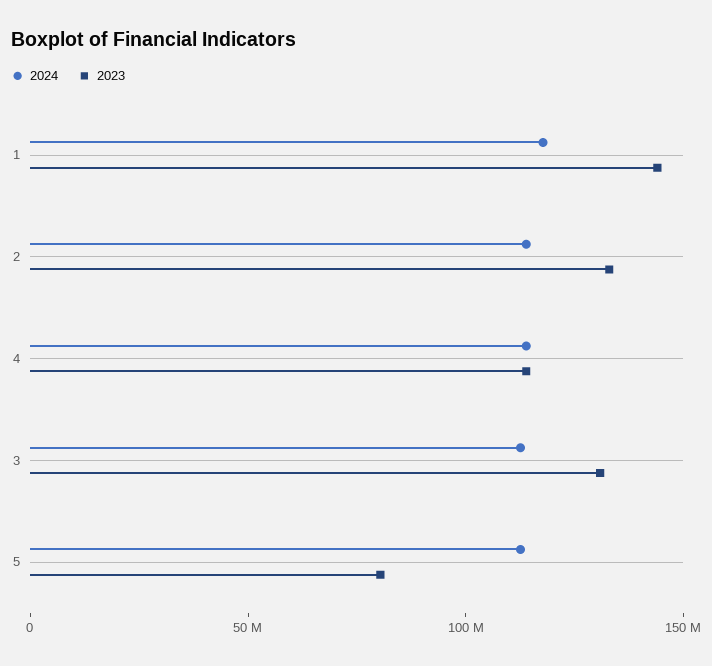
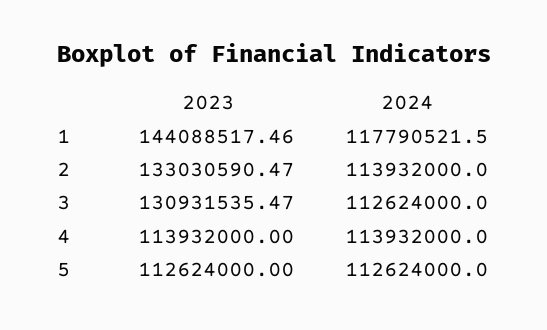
  {
    "2024": {
      "1": 117790521.5,
      "2": 113932000,
      "4": 113932000,
      "3": 112624000,
      "5": 112624000
    },
    "2023": {
      "1": 144088517.46,
      "2": 133030590.47,
      "4": 113932000,
      "3": 130931535.47,
-     "5": 80000000
+     "5": 112624000
    }
  }

